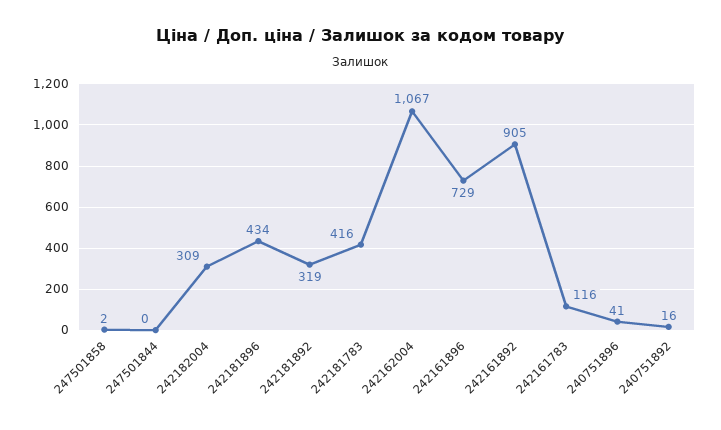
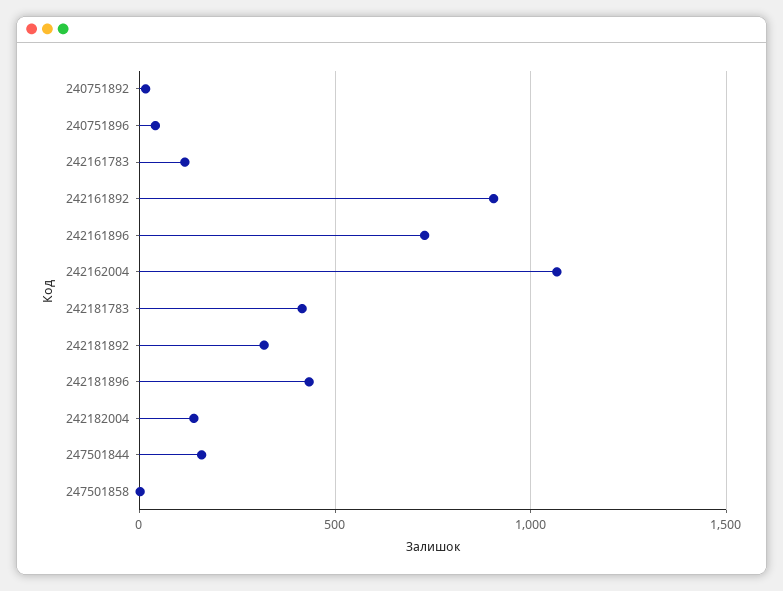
  {
    "247501858": 2,
-   "247501844": 0,
+   "247501844": 150,
-   "242182004": 309,
+   "242182004": 150,
    "242181896": 434,
    "242181892": 319,
    "242181783": 416,
    "242162004": 1067,
    "242161896": 729,
    "242161892": 905,
    "242161783": 116,
    "240751896": 41,
    "240751892": 16
  }

